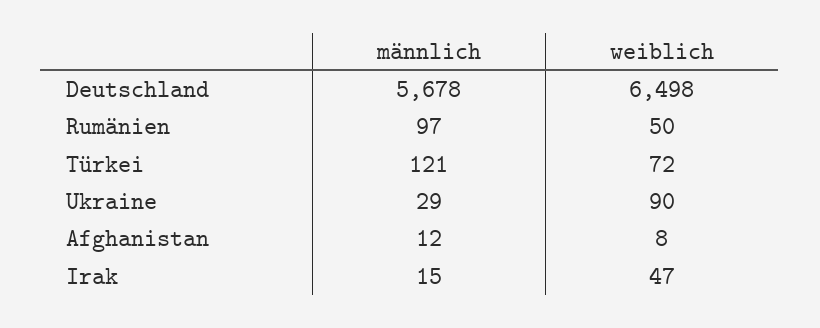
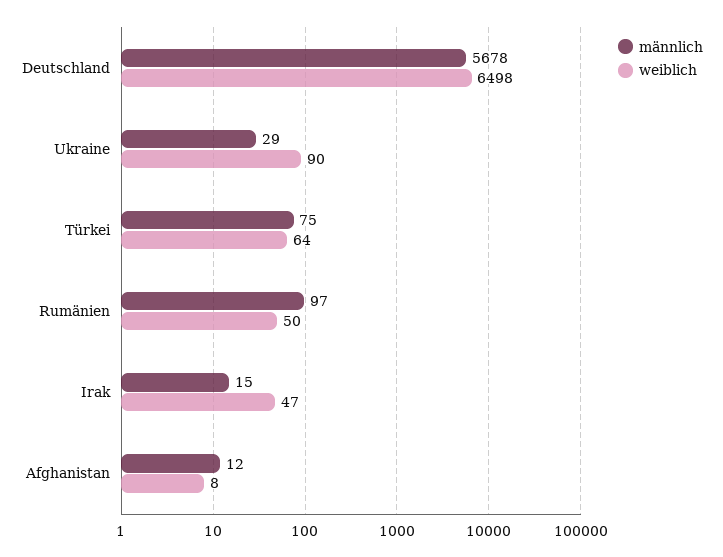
  {
    "männlich": {
      "Deutschland": 5678,
      "Rumänien": 97,
-     "Türkei": 121,
+     "Türkei": 75,
      "Ukraine": 29,
      "Afghanistan": 12,
      "Irak": 15
    },
    "weiblich": {
      "Deutschland": 6498,
      "Rumänien": 50,
-     "Türkei": 72,
+     "Türkei": 64,
      "Ukraine": 90,
      "Afghanistan": 8,
      "Irak": 47
    }
  }

